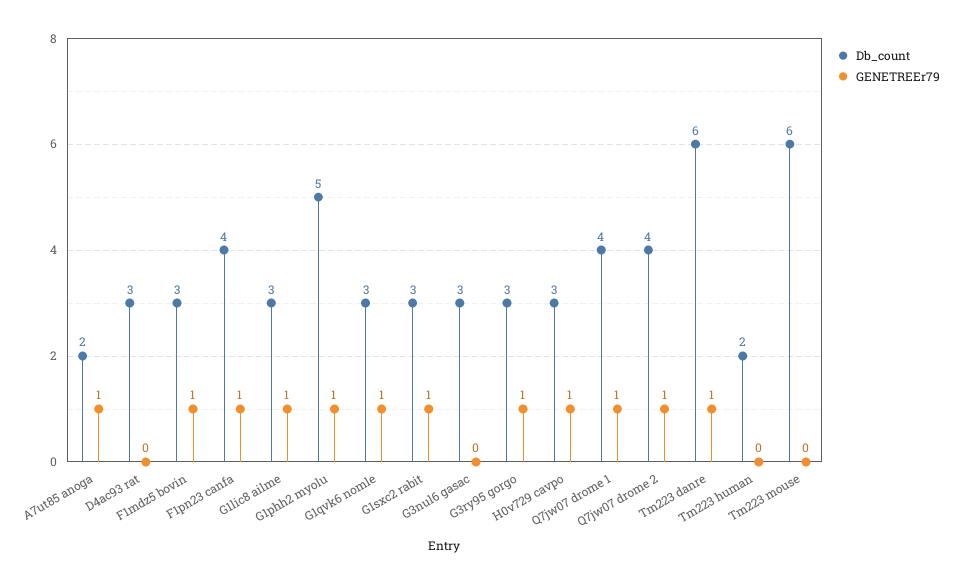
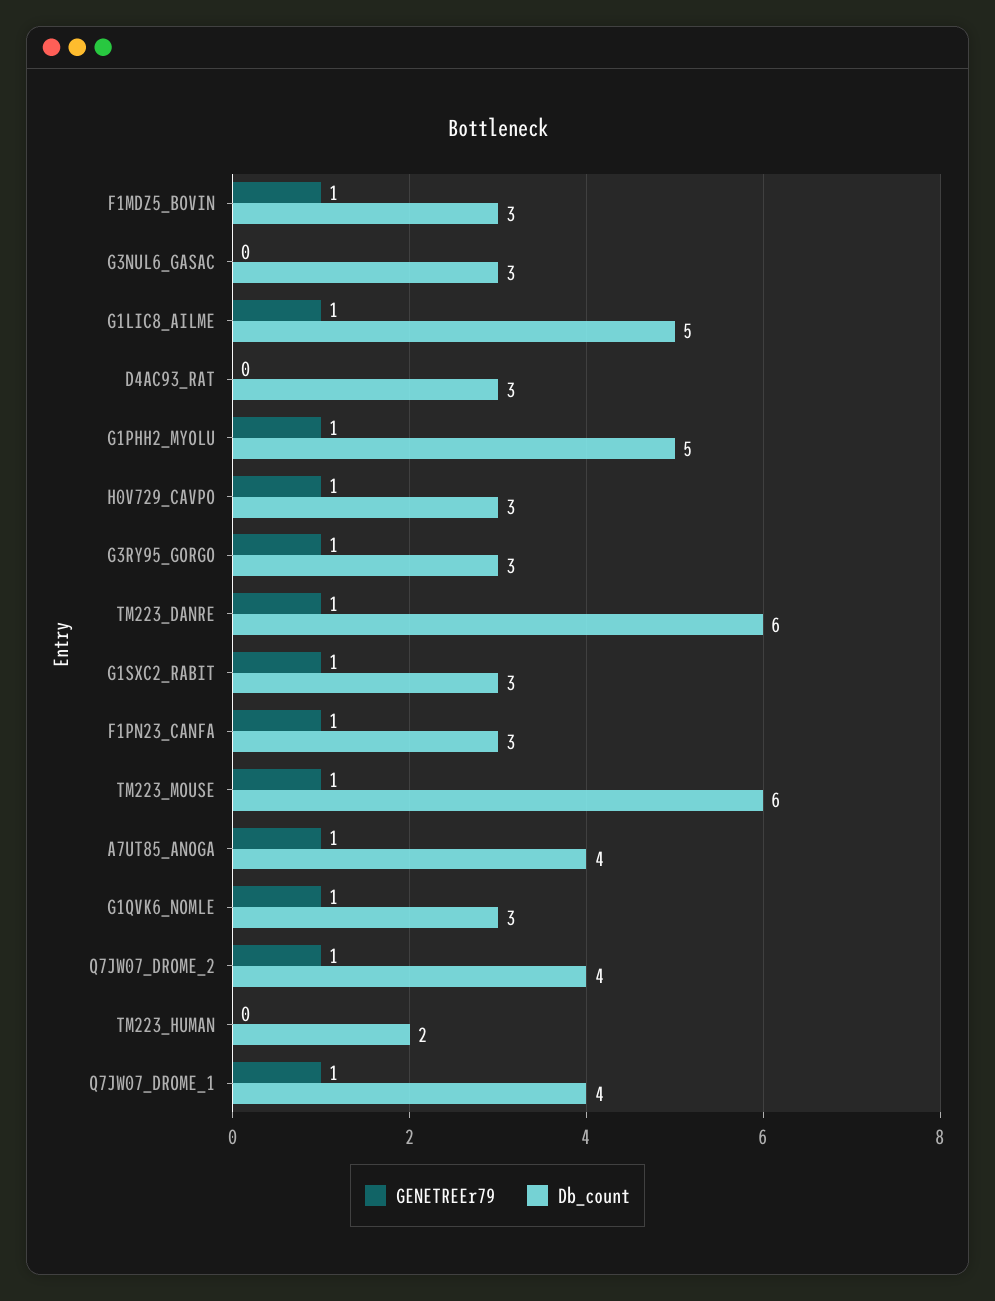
  {
    "Db_count": {
-     "A7ut85 anoga": 2,
+     "A7ut85 anoga": 4,
      "D4ac93 rat": 3,
      "F1mdz5 bovin": 3,
-     "F1pn23 canfa": 4,
+     "F1pn23 canfa": 3,
-     "G1lic8 ailme": 3,
+     "G1lic8 ailme": 5,
      "G1phh2 myolu": 5,
      "G1qvk6 nomle": 3,
      "G1sxc2 rabit": 3,
      "G3nul6 gasac": 3,
      "G3ry95 gorgo": 3,
      "H0v729 cavpo": 3,
      "Q7jw07 drome 1": 4,
      "Q7jw07 drome 2": 4,
      "Tm223 danre": 6,
      "Tm223 human": 2,
      "Tm223 mouse": 6
    },
    "GENETREEr79": {
      "A7ut85 anoga": 1,
      "D4ac93 rat": 0,
      "F1mdz5 bovin": 1,
      "F1pn23 canfa": 1,
      "G1lic8 ailme": 1,
      "G1phh2 myolu": 1,
      "G1qvk6 nomle": 1,
      "G1sxc2 rabit": 1,
      "G3nul6 gasac": 0,
      "G3ry95 gorgo": 1,
      "H0v729 cavpo": 1,
      "Q7jw07 drome 1": 1,
      "Q7jw07 drome 2": 1,
      "Tm223 danre": 1,
      "Tm223 human": 0,
-     "Tm223 mouse": 0
+     "Tm223 mouse": 1
    }
  }

